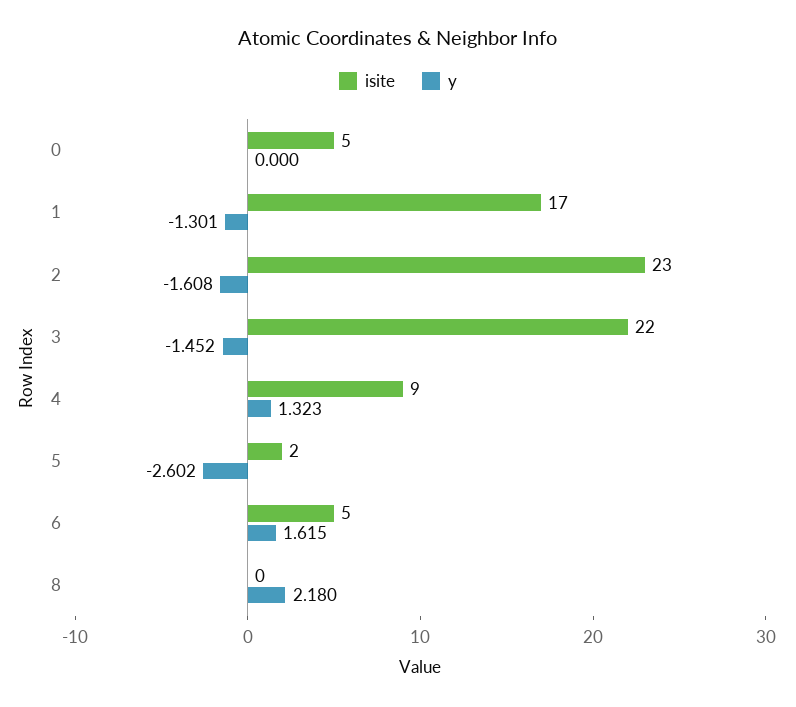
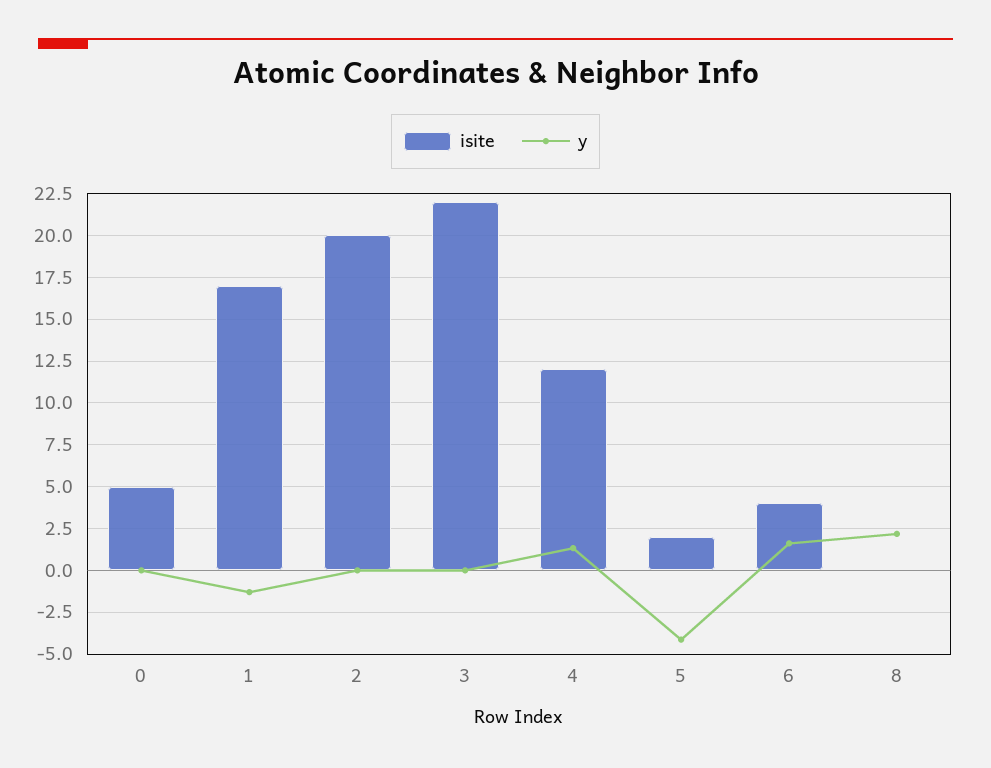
  {
    "isite": {
      "0": 5,
      "1": 17,
-     "2": 23,
+     "2": 20,
      "3": 22,
-     "4": 9,
+     "4": 12,
      "5": 2,
-     "6": 5,
+     "6": 4,
      "8": 0
    },
    "y": {
      "0": 0,
      "1": -1.301,
-     "2": -1.608,
+     "2": 0,
-     "3": -1.452,
+     "3": 0,
      "4": 1.323,
-     "5": -2.602,
+     "5": -4,
      "6": 1.615,
      "8": 2.18
    }
  }

